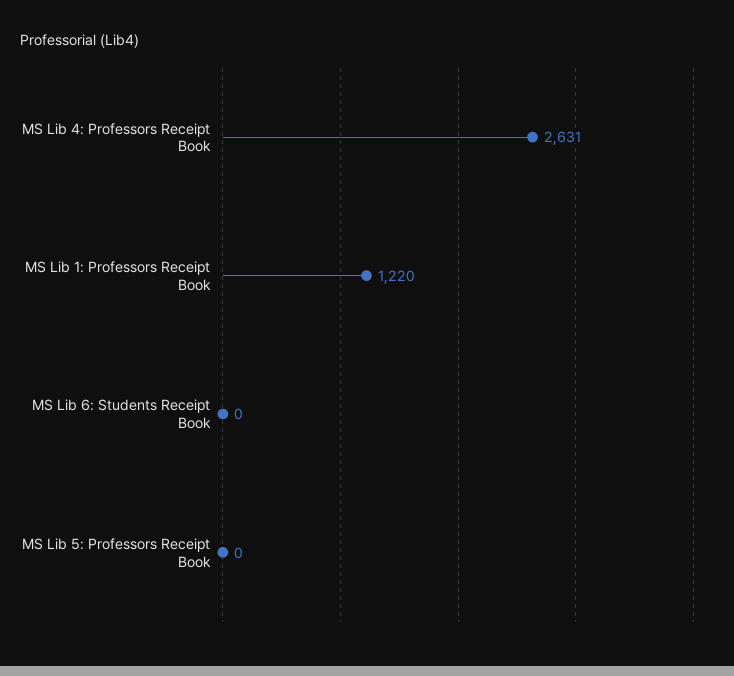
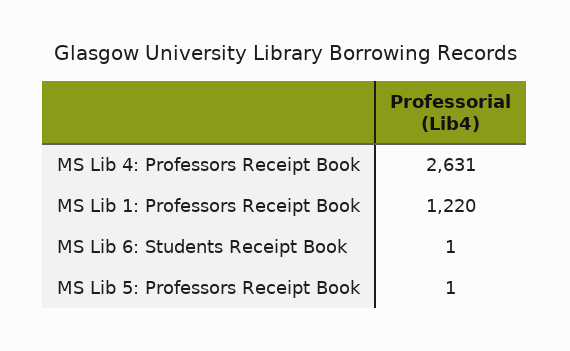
  {
    "MS Lib 4: Professors Receipt Book": 2631,
    "MS Lib 1: Professors Receipt Book": 1220,
-   "MS Lib 6: Students Receipt Book": 0,
+   "MS Lib 6: Students Receipt Book": 1,
-   "MS Lib 5: Professors Receipt Book": 0
+   "MS Lib 5: Professors Receipt Book": 1
  }

